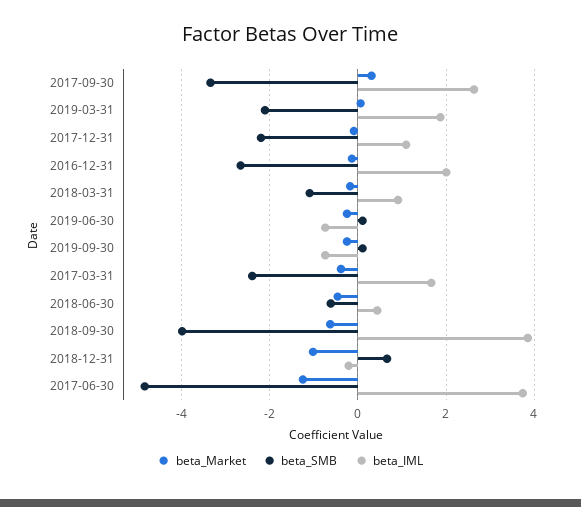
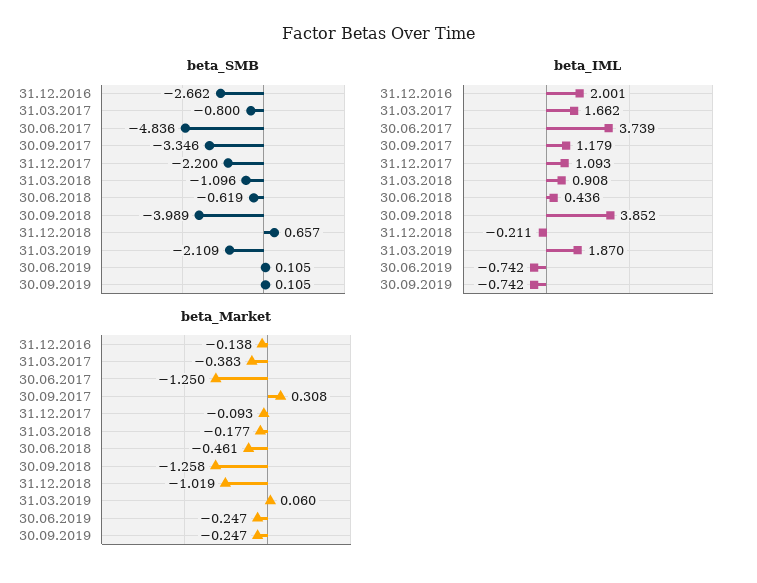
  {
    "beta_Market": {
      "2017-09-30": 0.308,
      "2019-03-31": 0.06,
      "2017-12-31": -0.093,
      "2016-12-31": -0.138,
      "2018-03-31": -0.177,
      "2019-06-30": -0.247,
      "2019-09-30": -0.247,
      "2017-03-31": -0.383,
      "2018-06-30": -0.461,
-     "2018-09-30": -0.6,
+     "2018-09-30": -1.258,
      "2018-12-31": -1.019,
      "2017-06-30": -1.25
    },
    "beta_SMB": {
      "2017-09-30": -3.346,
      "2019-03-31": -2.109,
      "2017-12-31": -2.2,
      "2016-12-31": -2.662,
      "2018-03-31": -1.096,
      "2019-06-30": 0.105,
      "2019-09-30": 0.105,
-     "2017-03-31": -2.4,
+     "2017-03-31": -0.8,
      "2018-06-30": -0.619,
      "2018-09-30": -3.989,
      "2018-12-31": 0.657,
      "2017-06-30": -4.836
    },
    "beta_IML": {
-     "2017-09-30": 2.6,
+     "2017-09-30": 1.179,
      "2019-03-31": 1.87,
      "2017-12-31": 1.093,
      "2016-12-31": 2.001,
      "2018-03-31": 0.908,
      "2019-06-30": -0.742,
      "2019-09-30": -0.742,
      "2017-03-31": 1.662,
      "2018-06-30": 0.436,
      "2018-09-30": 3.852,
      "2018-12-31": -0.211,
      "2017-06-30": 3.739
    }
  }

